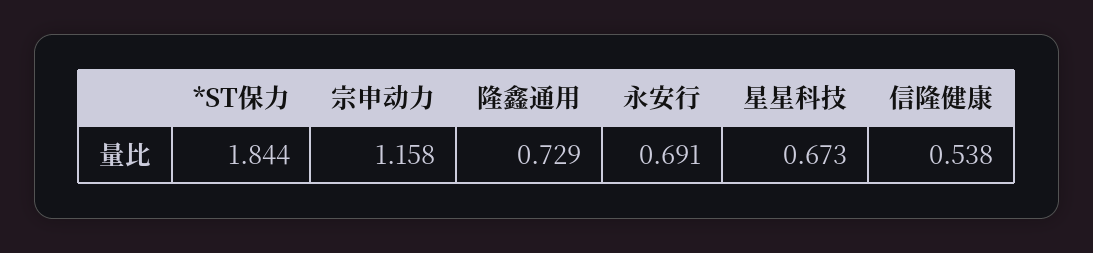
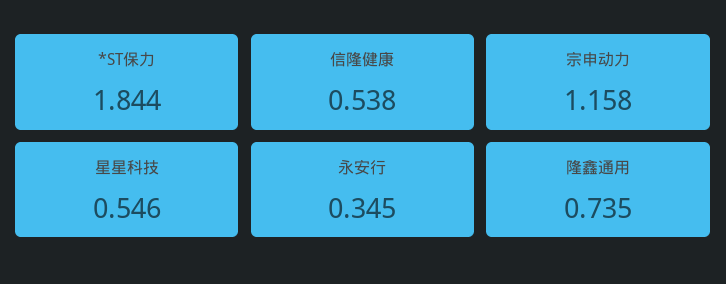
  {
    "*ST保力": 1.844,
    "宗申动力": 1.158,
-   "隆鑫通用": 0.729,
+   "隆鑫通用": 0.735,
-   "永安行": 0.691,
+   "永安行": 0.345,
-   "星星科技": 0.673,
+   "星星科技": 0.546,
    "信隆健康": 0.538
  }

